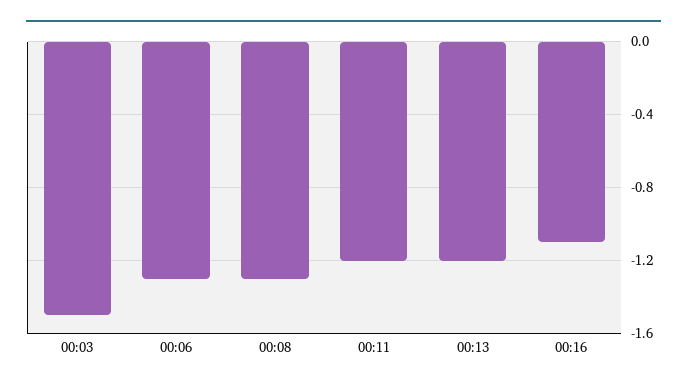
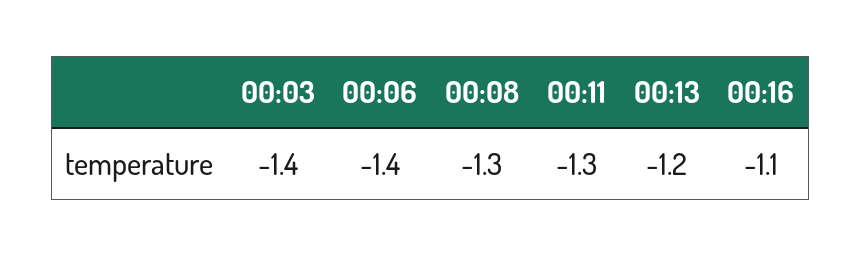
  {
-   "00:03": -1.5,
+   "00:03": -1.4,
-   "00:06": -1.3,
+   "00:06": -1.4,
    "00:08": -1.3,
-   "00:11": -1.2,
+   "00:11": -1.3,
    "00:13": -1.2,
    "00:16": -1.1
  }

